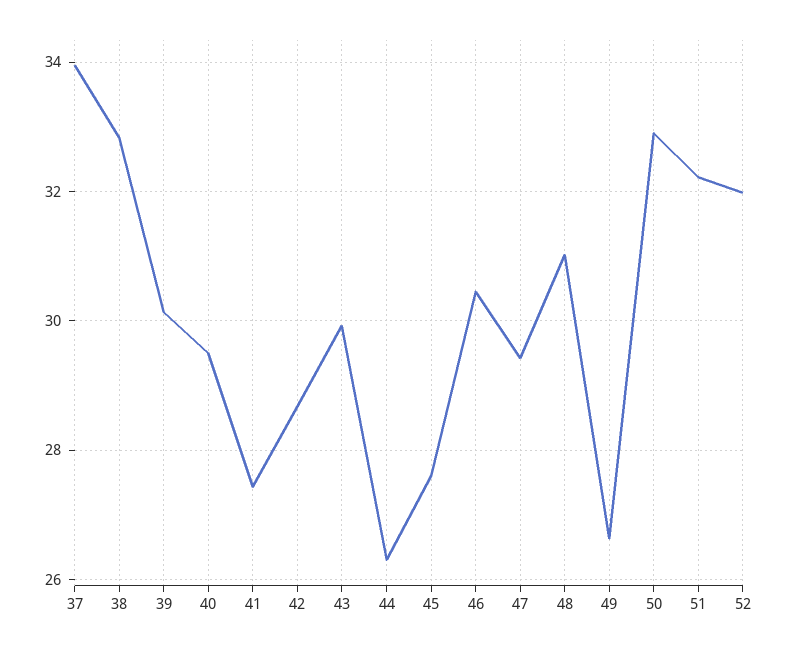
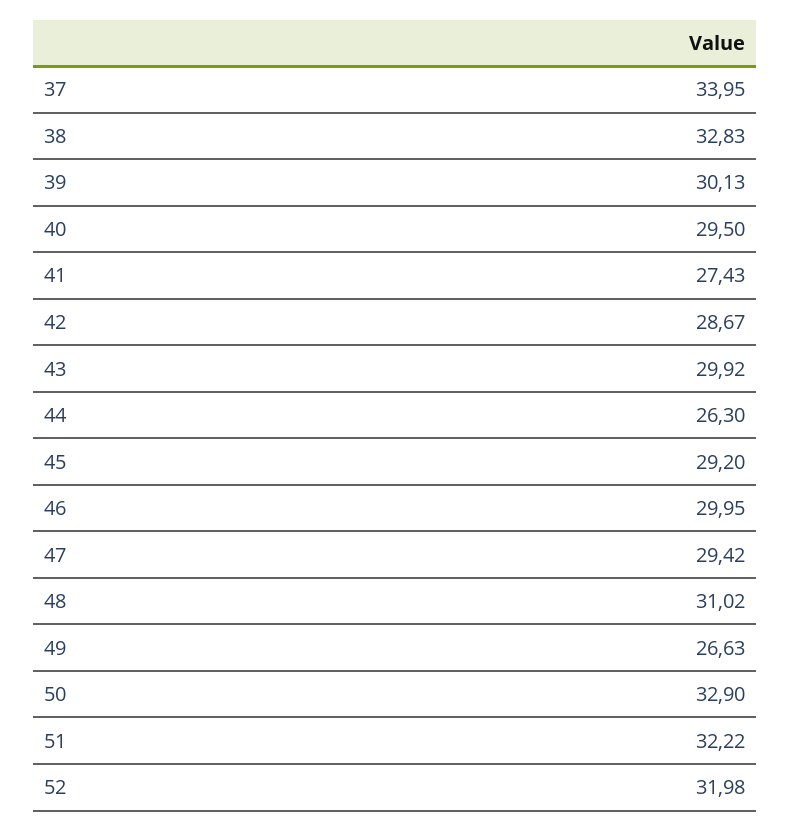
  {
    "37": 33.95,
    "38": 32.83,
    "39": 30.13,
    "40": 29.5,
    "41": 27.43,
    "42": 28.67,
    "43": 29.92,
    "44": 26.3,
-   "45": 27.6,
+   "45": 29.2,
-   "46": 30.4,
+   "46": 29.95,
    "47": 29.42,
    "48": 31.02,
    "49": 26.63,
    "50": 32.9,
    "51": 32.22,
    "52": 31.98
  }

